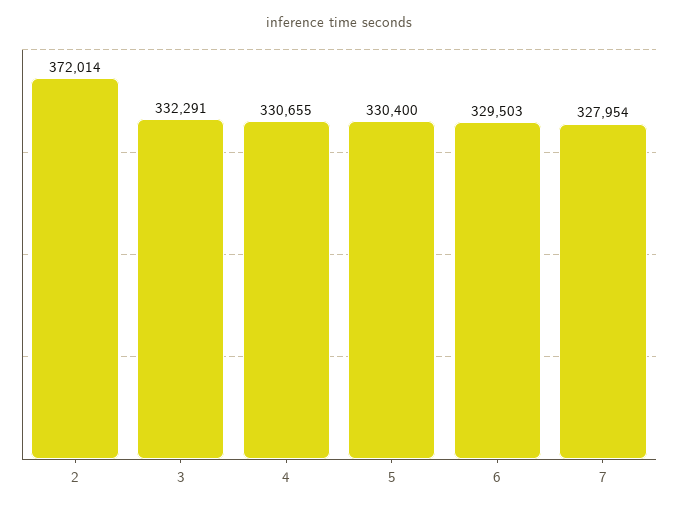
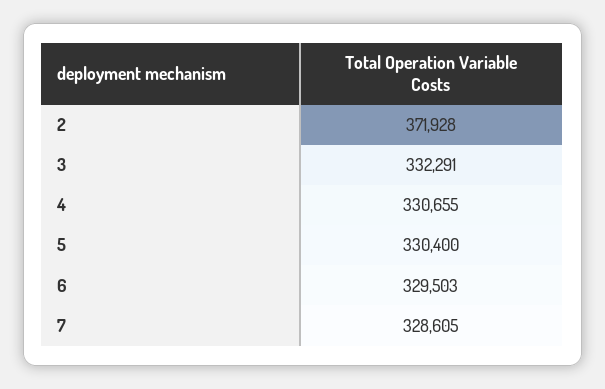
  {
-   "2": 372014,
+   "2": 371928,
    "3": 332291,
    "4": 330655,
    "5": 330400,
    "6": 329503,
-   "7": 327954
+   "7": 328605
  }

